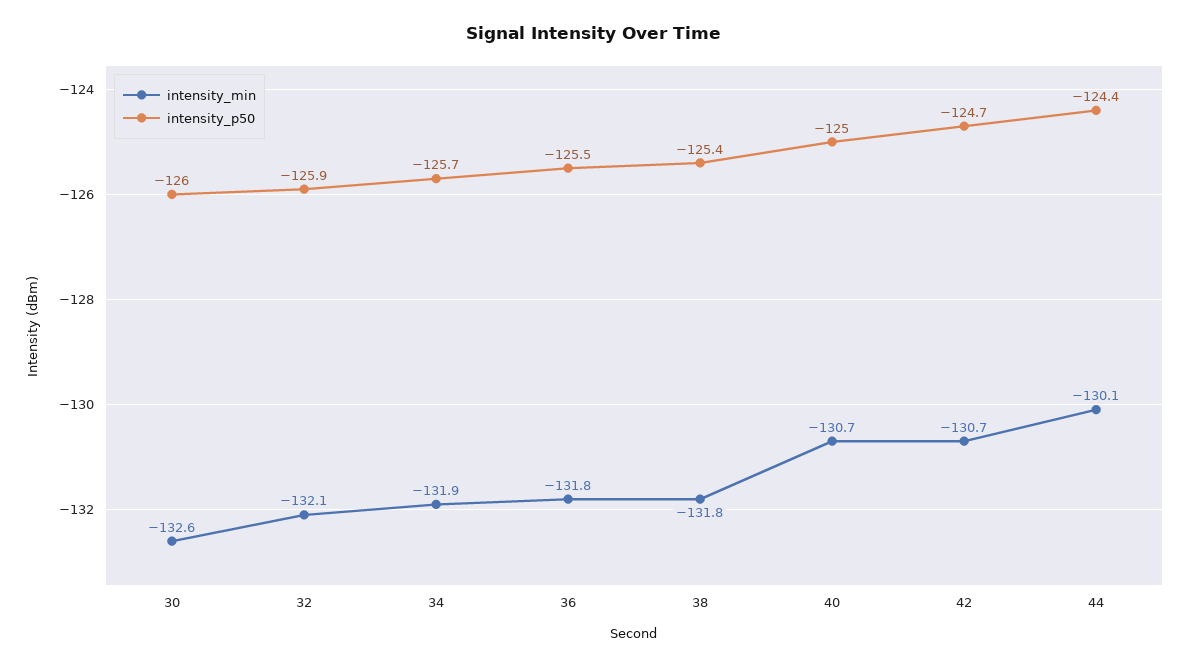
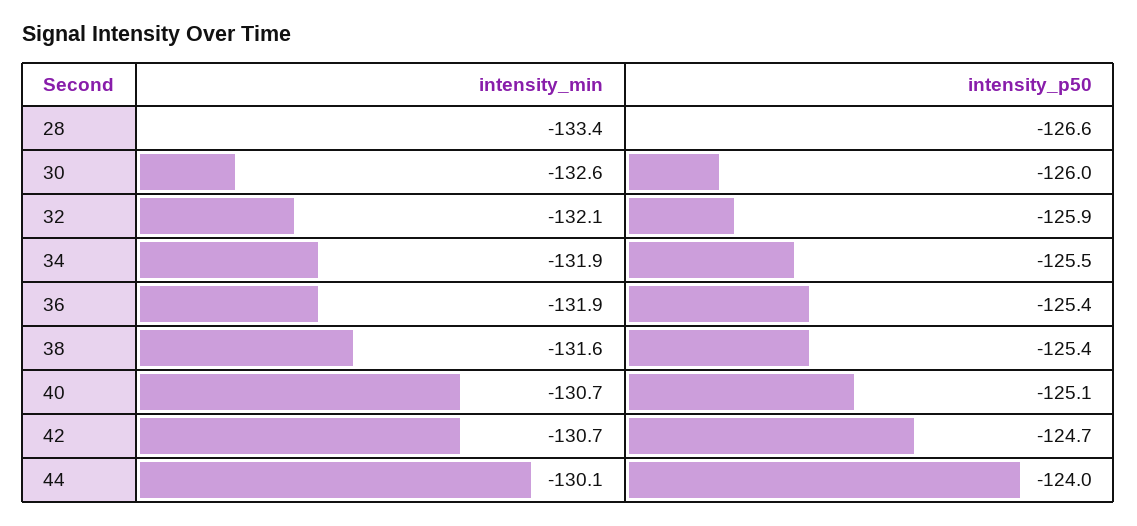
  {
    "intensity_min": {
      "30": -132.6,
      "32": -132.1,
      "34": -131.9,
-     "36": -131.8,
+     "36": -131.9,
-     "38": -131.8,
+     "38": -131.6,
      "40": -130.7,
      "42": -130.7,
-     "44": -130.1
+     "44": -130.1,
+     "28": -133.4
    },
    "intensity_p50": {
      "30": -126,
      "32": -125.9,
-     "34": -125.7,
+     "34": -125.5,
-     "36": -125.5,
+     "36": -125.4,
      "38": -125.4,
-     "40": -125,
+     "40": -125.1,
      "42": -124.7,
-     "44": -124.4
+     "44": -124,
+     "28": -126.6
    }
  }

